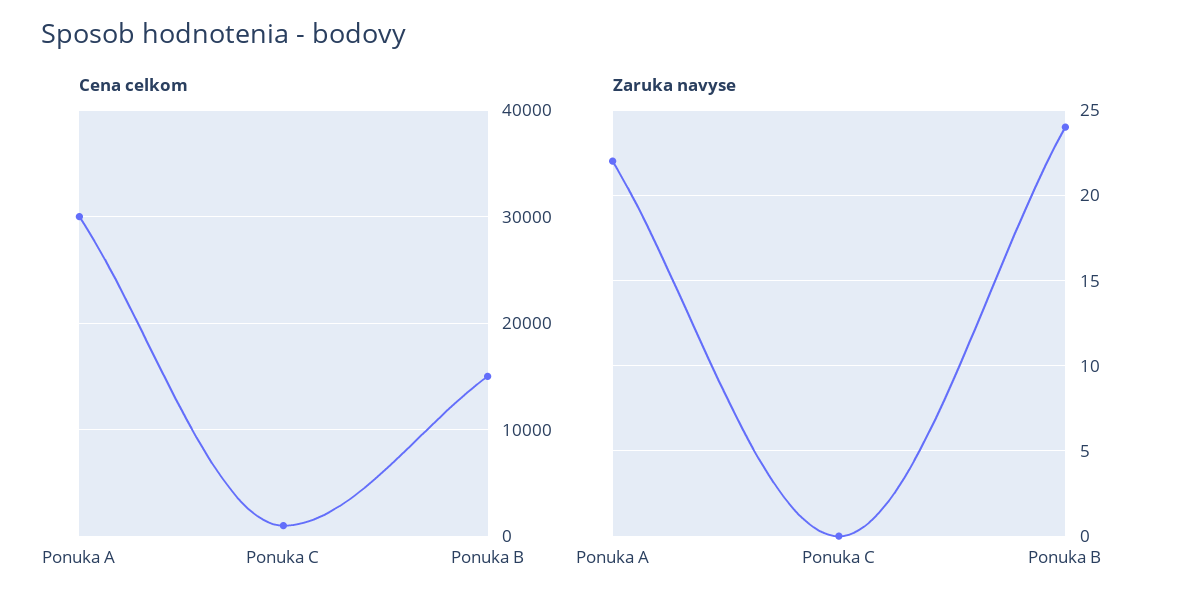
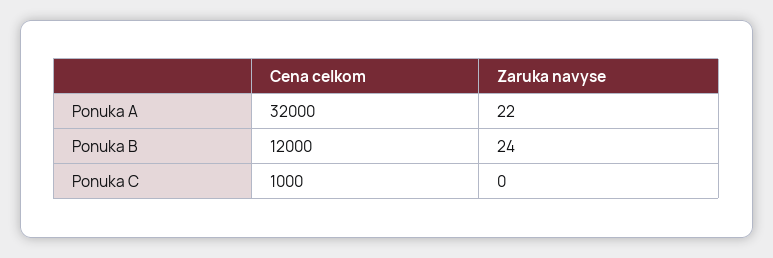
  {
    "Cena celkom": {
-     "Ponuka A": 30000,
+     "Ponuka A": 32000,
      "Ponuka C": 1000,
-     "Ponuka B": 15000
+     "Ponuka B": 12000
    },
    "Zaruka navyse": {
      "Ponuka A": 22,
      "Ponuka C": 0,
      "Ponuka B": 24
    }
  }

